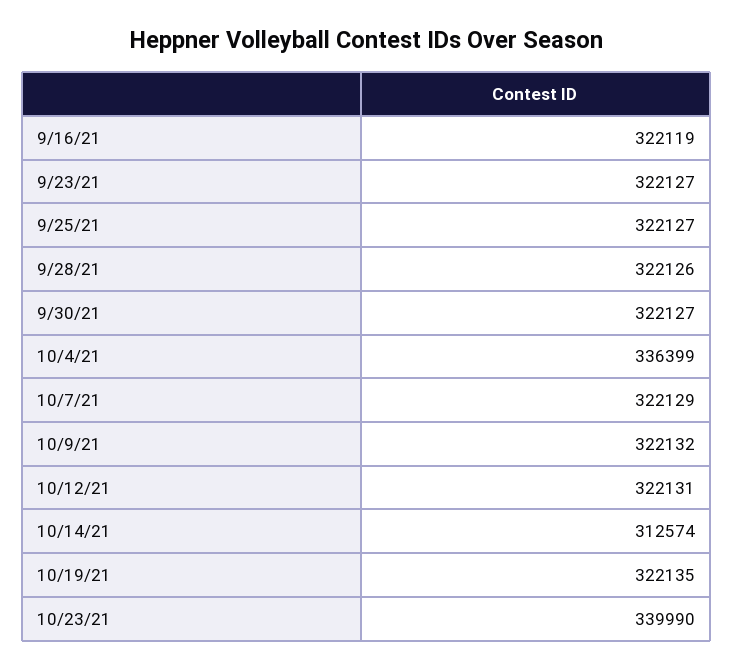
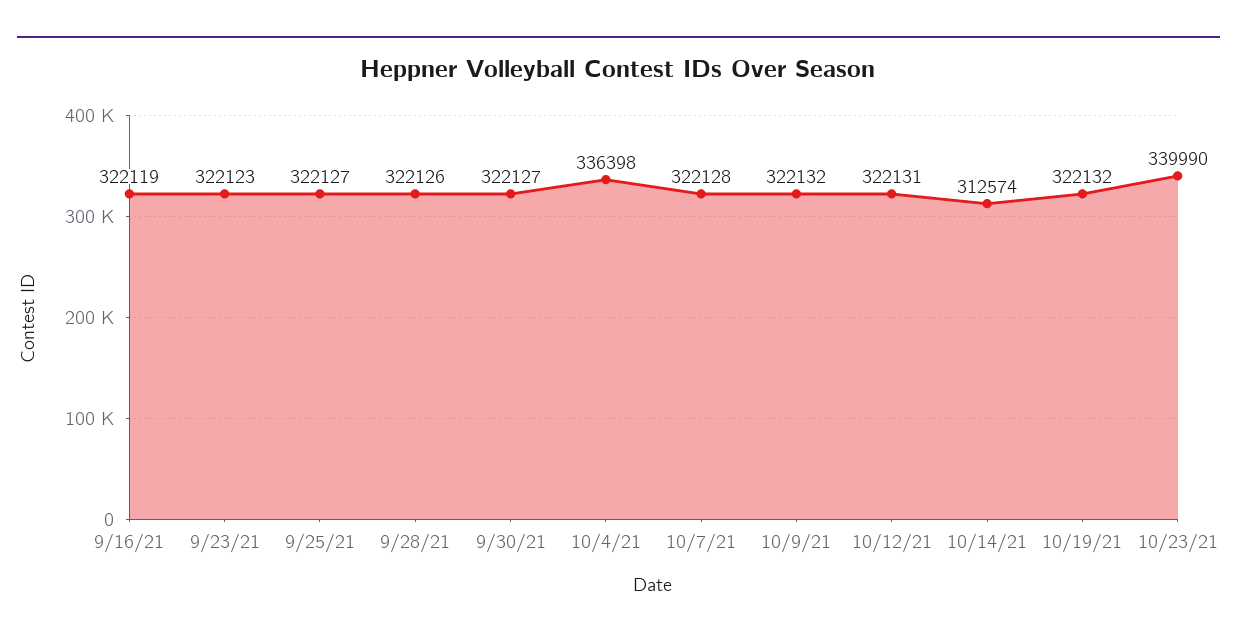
  {
    "9/16/21": 322119,
-   "9/23/21": 322127,
+   "9/23/21": 322123,
    "9/25/21": 322127,
    "9/28/21": 322126,
    "9/30/21": 322127,
-   "10/4/21": 336399,
+   "10/4/21": 336398,
-   "10/7/21": 322129,
+   "10/7/21": 322128,
    "10/9/21": 322132,
    "10/12/21": 322131,
    "10/14/21": 312574,
-   "10/19/21": 322135,
+   "10/19/21": 322132,
    "10/23/21": 339990
  }

